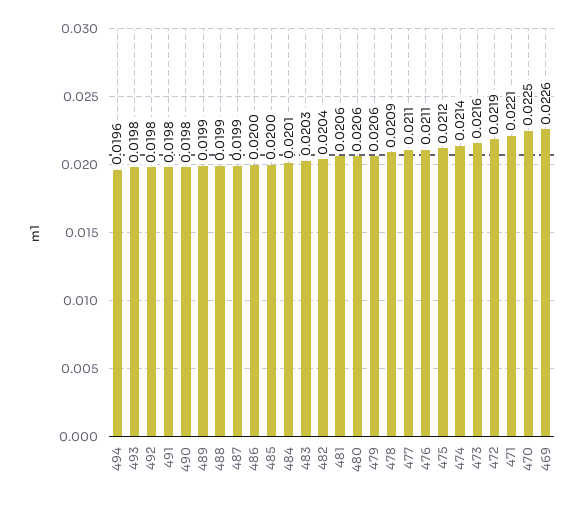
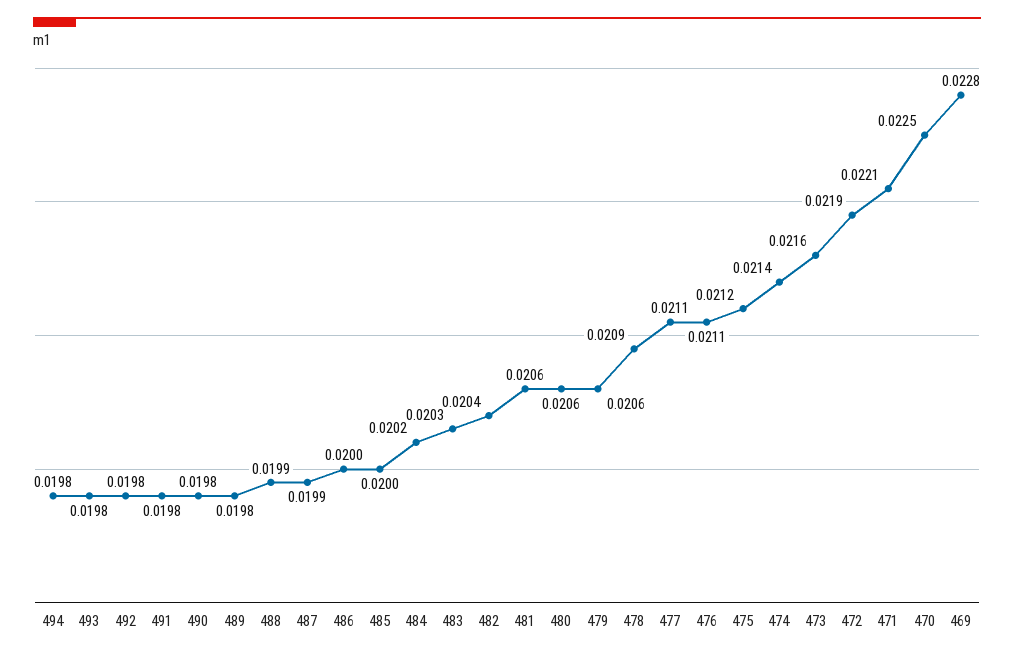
  {
-   "494": 0.0196,
+   "494": 0.0198,
    "493": 0.0198,
    "492": 0.0198,
    "491": 0.0198,
    "490": 0.0198,
-   "489": 0.0199,
+   "489": 0.0198,
    "488": 0.0199,
    "487": 0.0199,
    "486": 0.02,
    "485": 0.02,
-   "484": 0.0201,
+   "484": 0.0202,
    "483": 0.0203,
    "482": 0.0204,
    "481": 0.0206,
    "480": 0.0206,
    "479": 0.0206,
    "478": 0.0209,
    "477": 0.0211,
    "476": 0.0211,
    "475": 0.0212,
    "474": 0.0214,
    "473": 0.0216,
    "472": 0.0219,
    "471": 0.0221,
    "470": 0.0225,
-   "469": 0.0226
+   "469": 0.0228
  }

